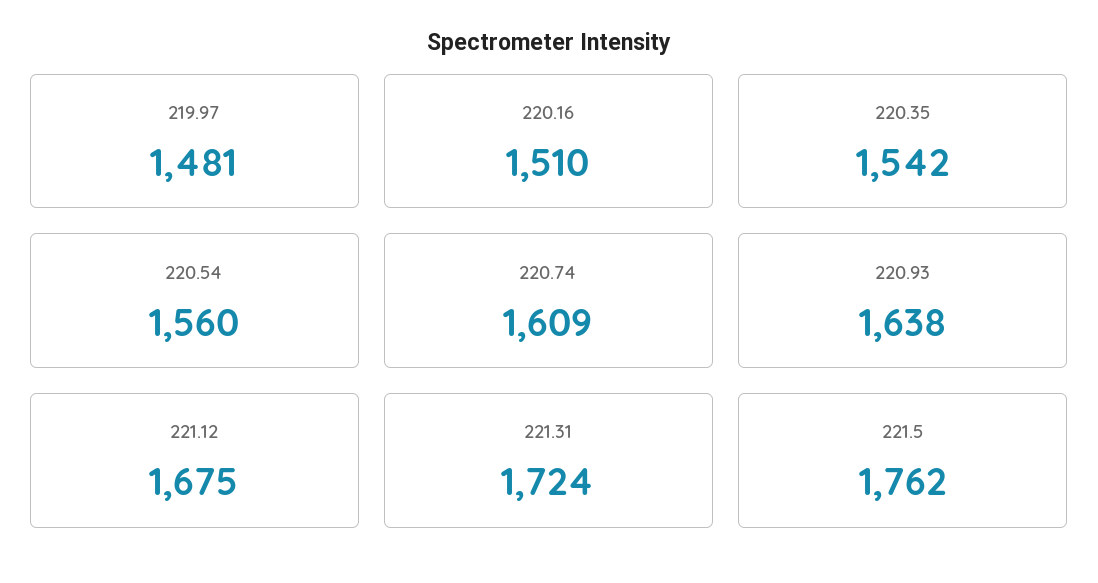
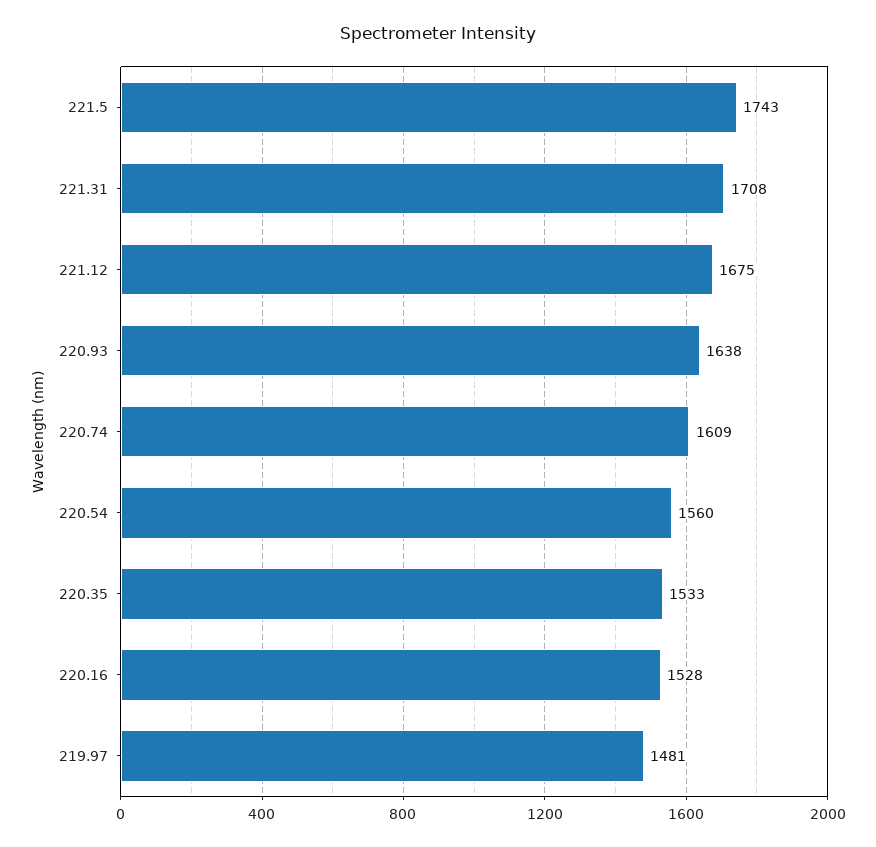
  {
    "219.97": 1481,
-   "220.16": 1510,
+   "220.16": 1528,
-   "220.35": 1542,
+   "220.35": 1533,
    "220.54": 1560,
    "220.74": 1609,
    "220.93": 1638,
    "221.12": 1675,
-   "221.31": 1724,
+   "221.31": 1708,
-   "221.5": 1762
+   "221.5": 1743
  }

